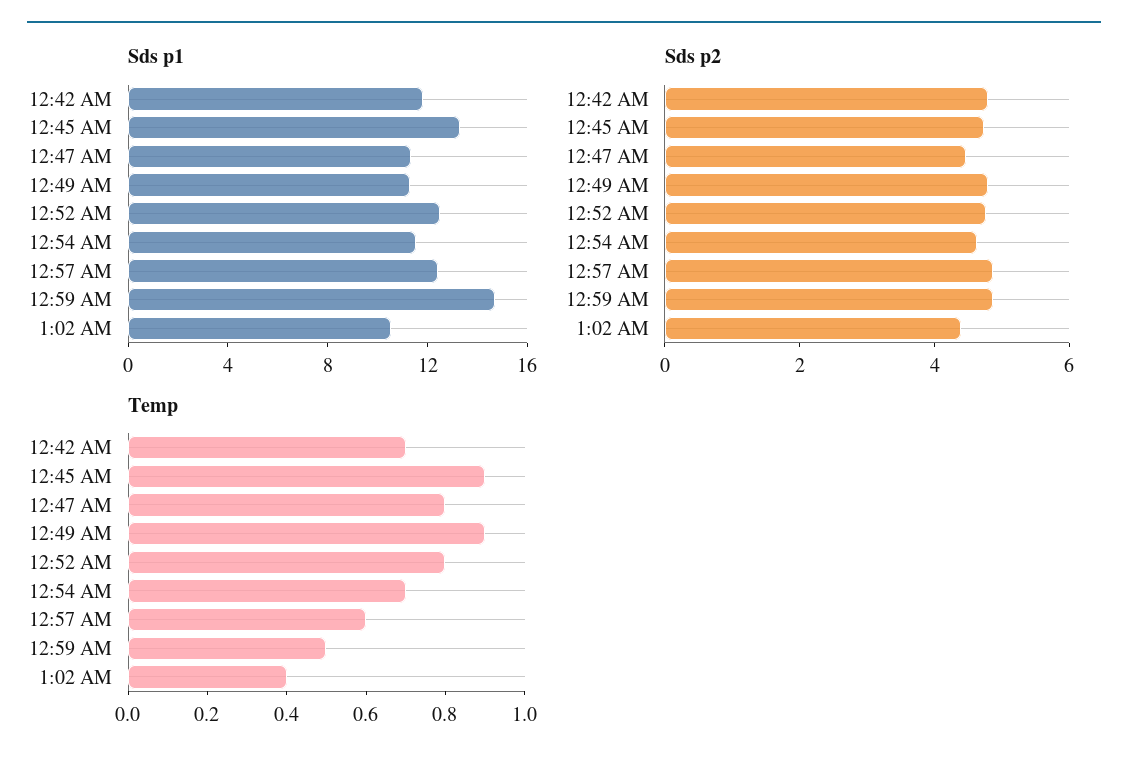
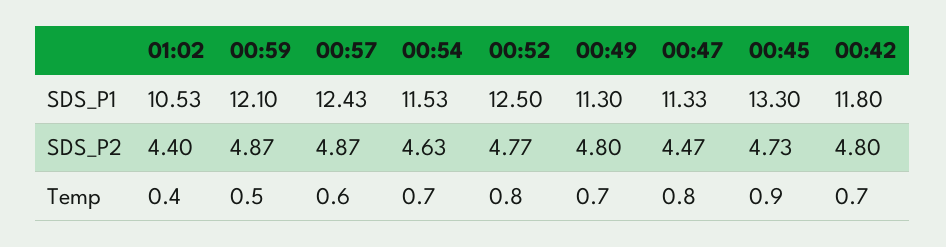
  {
    "Sds p1": {
      "12:42 AM": 11.8,
      "12:45 AM": 13.3,
      "12:47 AM": 11.33,
      "12:49 AM": 11.3,
      "12:52 AM": 12.5,
      "12:54 AM": 11.53,
      "12:57 AM": 12.43,
-     "12:59 AM": 15,
+     "12:59 AM": 12.1,
      "1:02 AM": 10.53
    },
    "Sds p2": {
      "12:42 AM": 4.8,
      "12:45 AM": 4.73,
      "12:47 AM": 4.47,
      "12:49 AM": 4.8,
      "12:52 AM": 4.77,
      "12:54 AM": 4.63,
      "12:57 AM": 4.87,
      "12:59 AM": 4.87,
      "1:02 AM": 4.4
    },
    "Temp": {
      "12:42 AM": 0.7,
      "12:45 AM": 0.9,
      "12:47 AM": 0.8,
-     "12:49 AM": 0.9,
+     "12:49 AM": 0.7,
      "12:52 AM": 0.8,
      "12:54 AM": 0.7,
      "12:57 AM": 0.6,
      "12:59 AM": 0.5,
      "1:02 AM": 0.4
    }
  }

